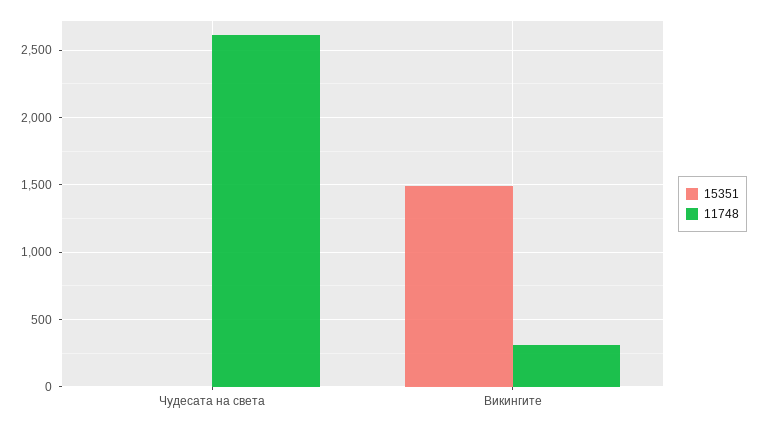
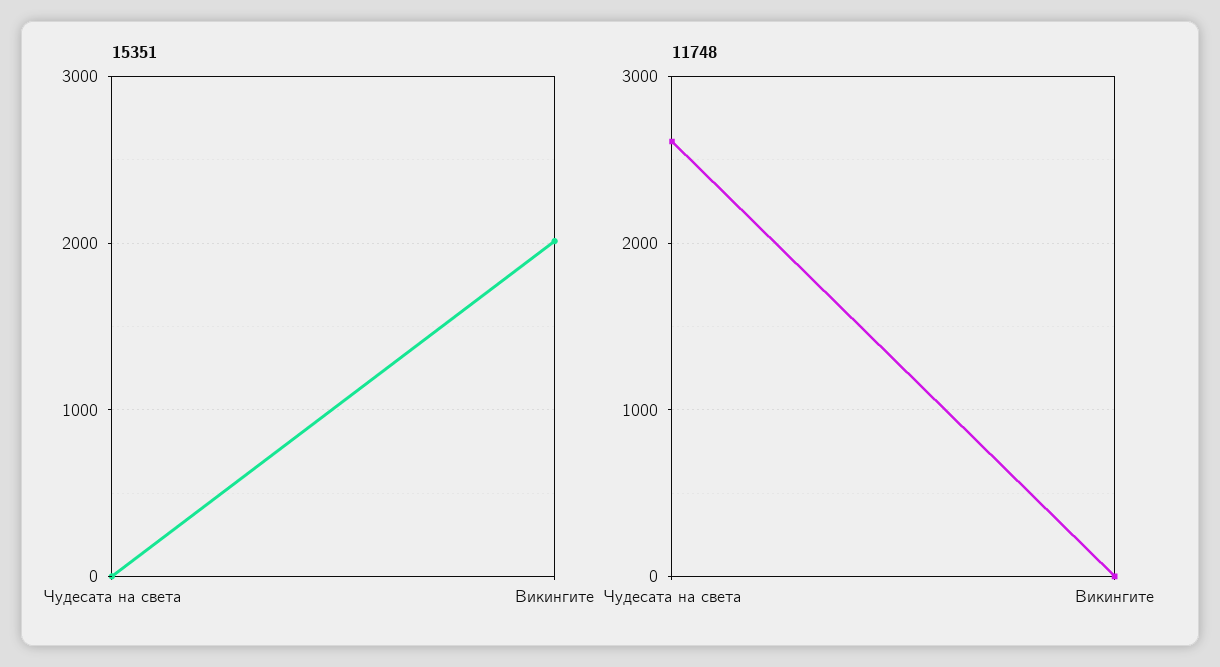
  {
    "15351": {
      "Чудесата на света": 0,
-     "Викингите": 1500
+     "Викингите": 2000
    },
    "11748": {
      "Чудесата на света": 2600,
-     "Викингите": 300
+     "Викингите": 0
    }
  }

